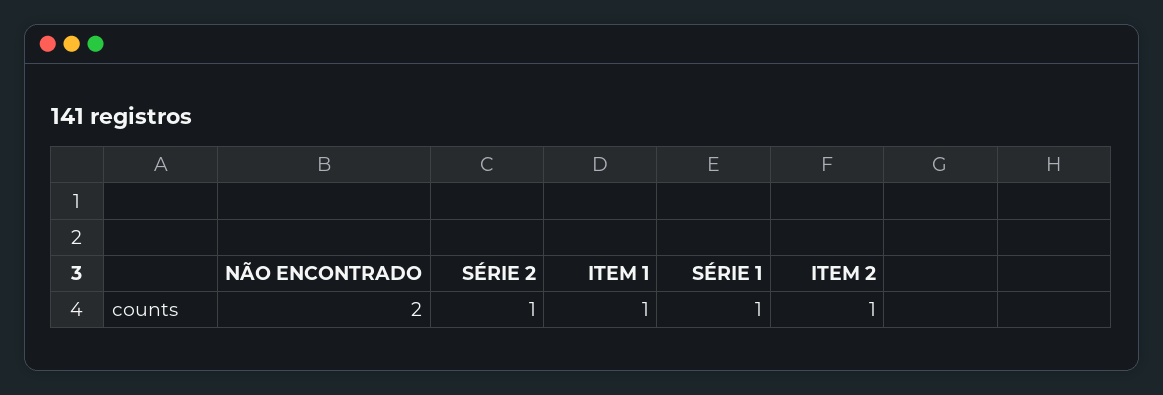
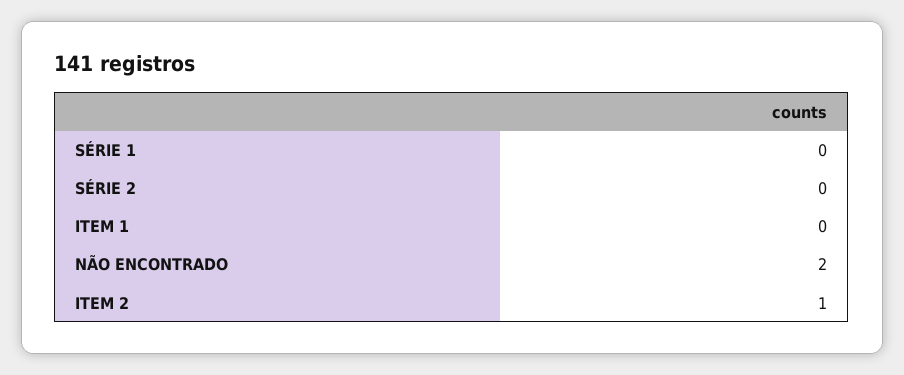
  {
    "NÃO ENCONTRADO": 2,
-   "SÉRIE 2": 1,
+   "SÉRIE 2": 0,
-   "ITEM 1": 1,
+   "ITEM 1": 0,
-   "SÉRIE 1": 1,
+   "SÉRIE 1": 0,
    "ITEM 2": 1
  }

